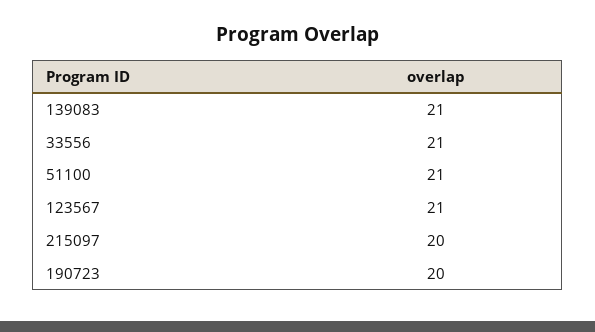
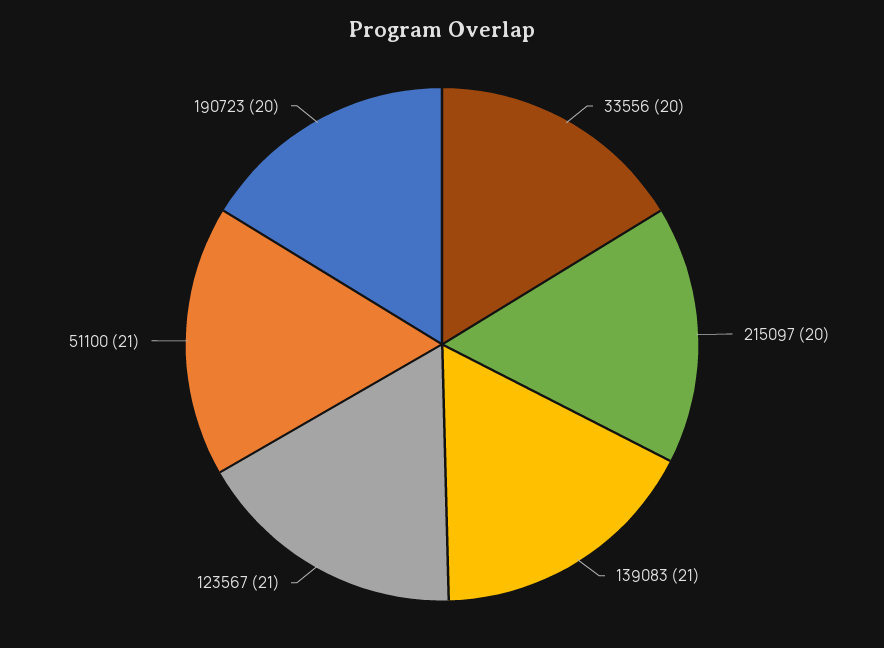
  {
    "139083": 21,
-   "33556": 21,
+   "33556": 20,
    "51100": 21,
    "123567": 21,
    "215097": 20,
    "190723": 20
  }

